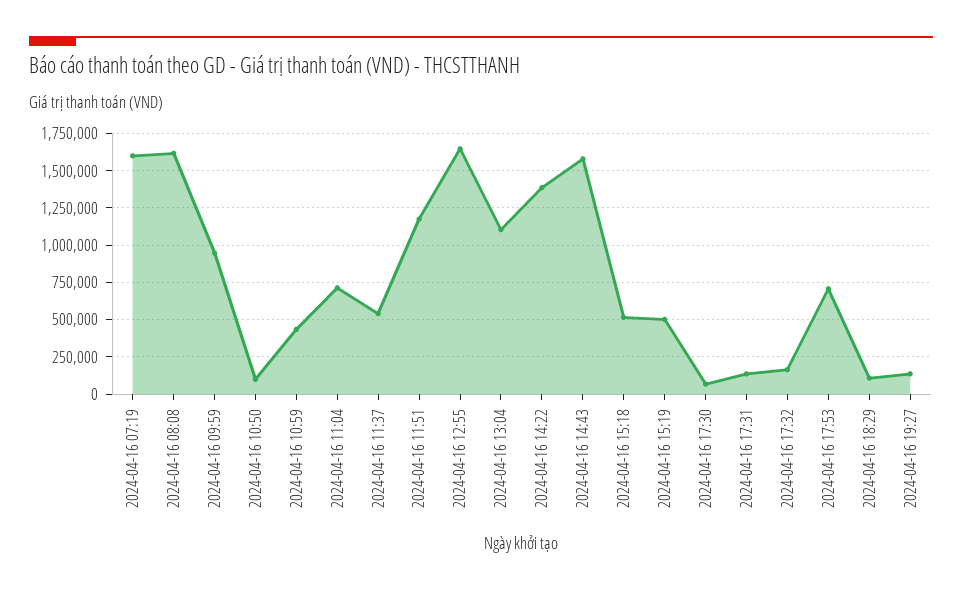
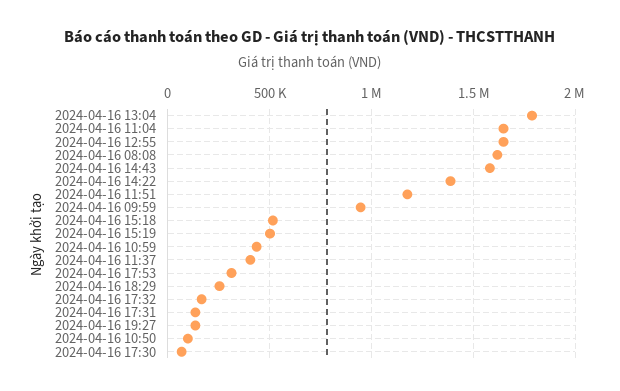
  {
-   "2024-04-16 07:19": 1600000,
    "2024-04-16 08:08": 1600000,
    "2024-04-16 09:59": 950000,
    "2024-04-16 10:50": 100000,
    "2024-04-16 10:59": 450000,
-   "2024-04-16 11:04": 700000,
+   "2024-04-16 11:04": 1650000,
-   "2024-04-16 11:37": 550000,
+   "2024-04-16 11:37": 400000,
    "2024-04-16 11:51": 1200000,
    "2024-04-16 12:55": 1650000,
-   "2024-04-16 13:04": 1100000,
+   "2024-04-16 13:04": 1800000,
    "2024-04-16 14:22": 1400000,
    "2024-04-16 14:43": 1600000,
    "2024-04-16 15:18": 500000,
    "2024-04-16 15:19": 500000,
    "2024-04-16 17:30": 50000,
    "2024-04-16 17:31": 150000,
    "2024-04-16 17:32": 150000,
-   "2024-04-16 17:53": 700000,
+   "2024-04-16 17:53": 300000,
-   "2024-04-16 18:29": 100000,
+   "2024-04-16 18:29": 250000,
    "2024-04-16 19:27": 150000
  }

